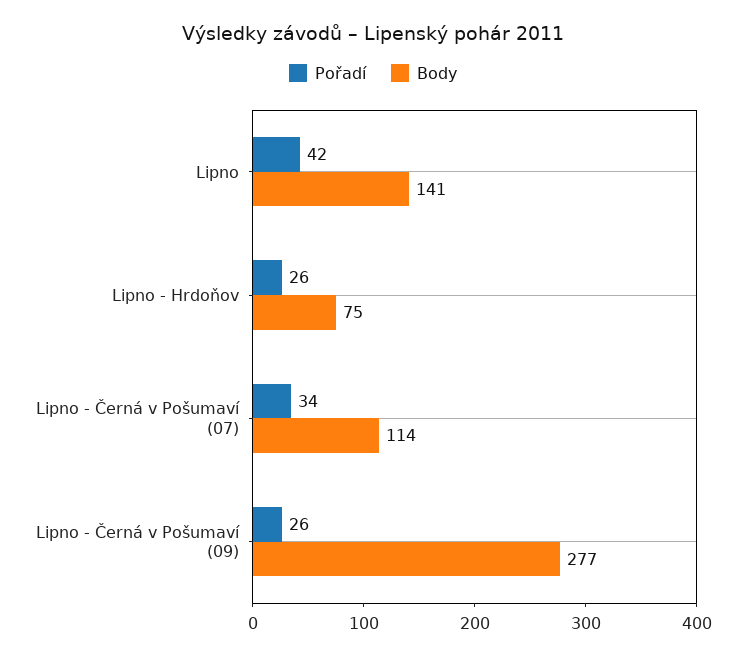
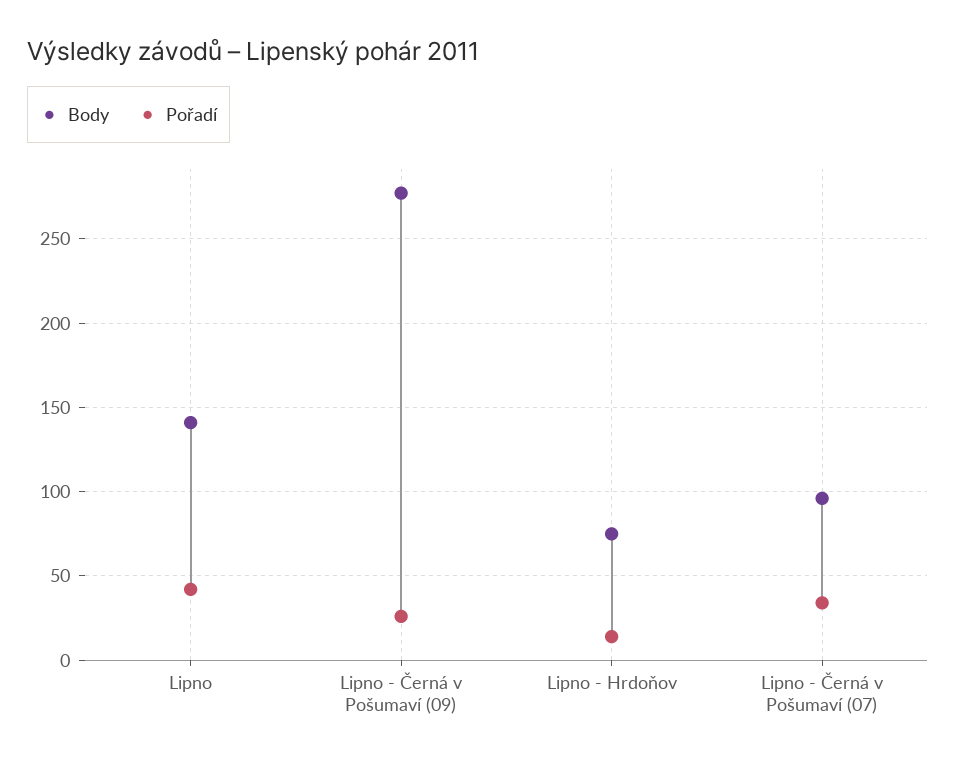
  {
    "Pořadí": {
      "Lipno": 42,
-     "Lipno - Hrdoňov": 26,
+     "Lipno - Hrdoňov": 15,
      "Lipno - Černá v Pošumaví (07)": 34,
      "Lipno - Černá v Pošumaví (09)": 26
    },
    "Body": {
      "Lipno": 141,
      "Lipno - Hrdoňov": 75,
-     "Lipno - Černá v Pošumaví (07)": 114,
+     "Lipno - Černá v Pošumaví (07)": 95,
      "Lipno - Černá v Pošumaví (09)": 277
    }
  }

